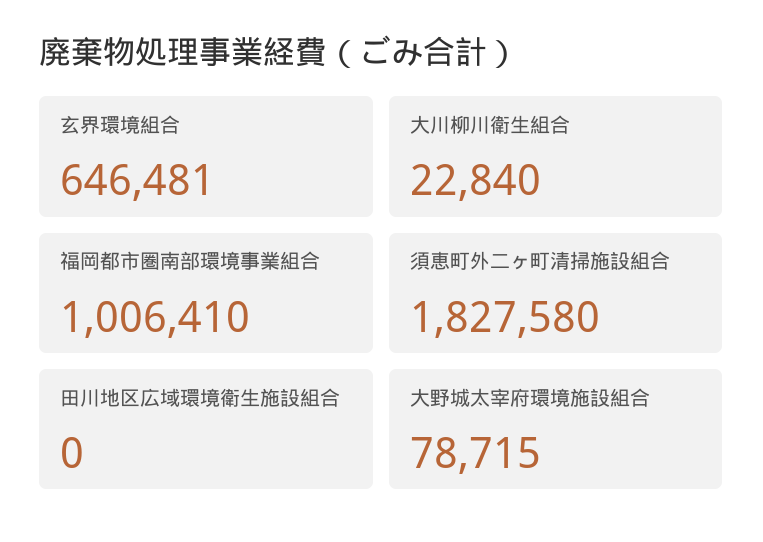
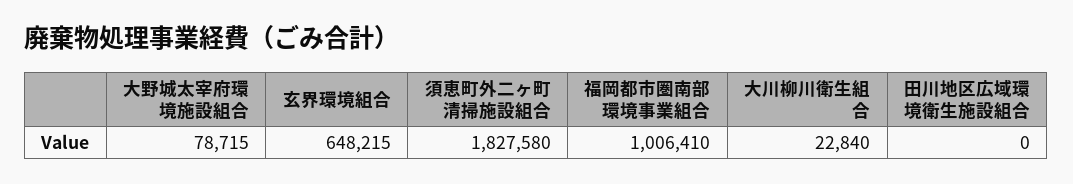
  {
-   "玄界環境組合": 646481,
+   "玄界環境組合": 648215,
    "大川柳川衛生組合": 22840,
    "福岡都市圏南部環境事業組合": 1006410,
    "須恵町外二ヶ町清掃施設組合": 1827580,
    "田川地区広域環境衛生施設組合": 0,
    "大野城太宰府環境施設組合": 78715
  }

